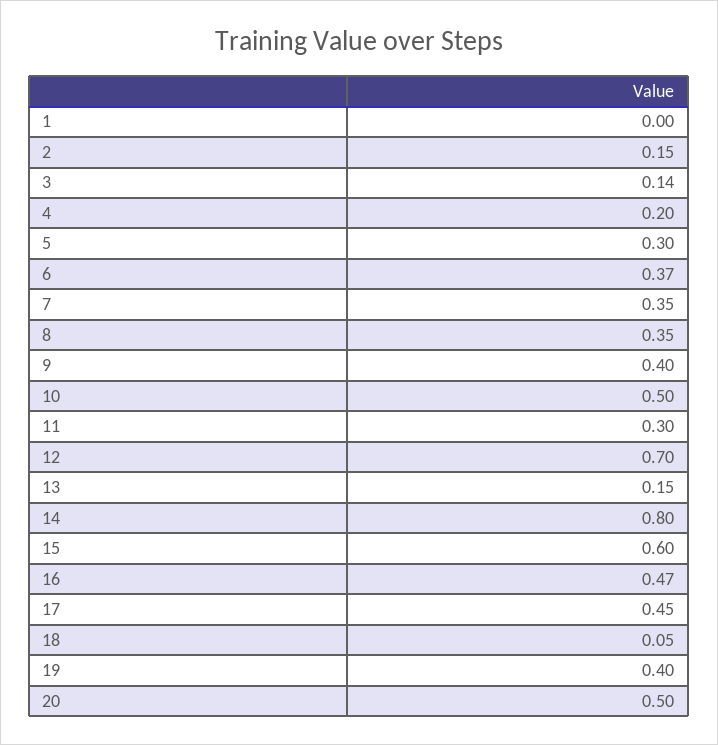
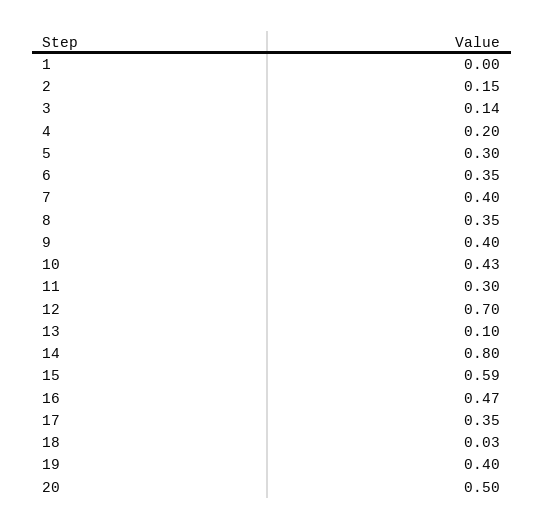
  {
    "1": 0,
    "2": 0.15,
    "3": 0.14,
    "4": 0.2,
    "5": 0.3,
-   "6": 0.37,
+   "6": 0.35,
-   "7": 0.35,
+   "7": 0.4,
    "8": 0.35,
    "9": 0.4,
-   "10": 0.5,
+   "10": 0.43,
    "11": 0.3,
    "12": 0.7,
-   "13": 0.15,
+   "13": 0.1,
    "14": 0.8,
-   "15": 0.6,
+   "15": 0.59,
    "16": 0.47,
-   "17": 0.45,
+   "17": 0.35,
-   "18": 0.05,
+   "18": 0.03,
    "19": 0.4,
    "20": 0.5
  }

